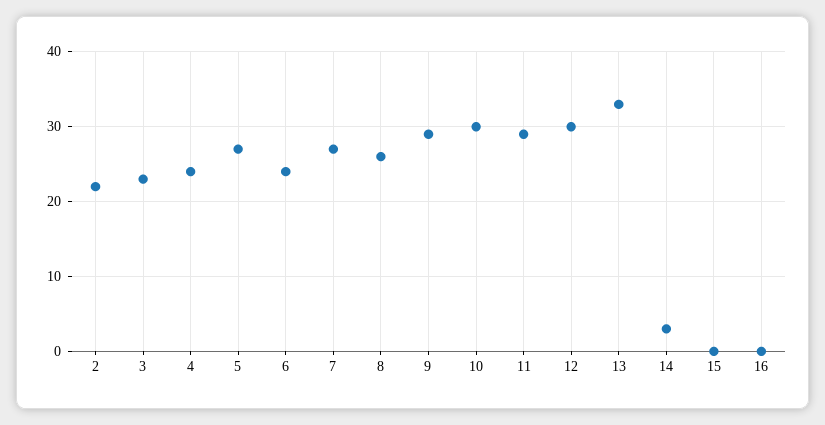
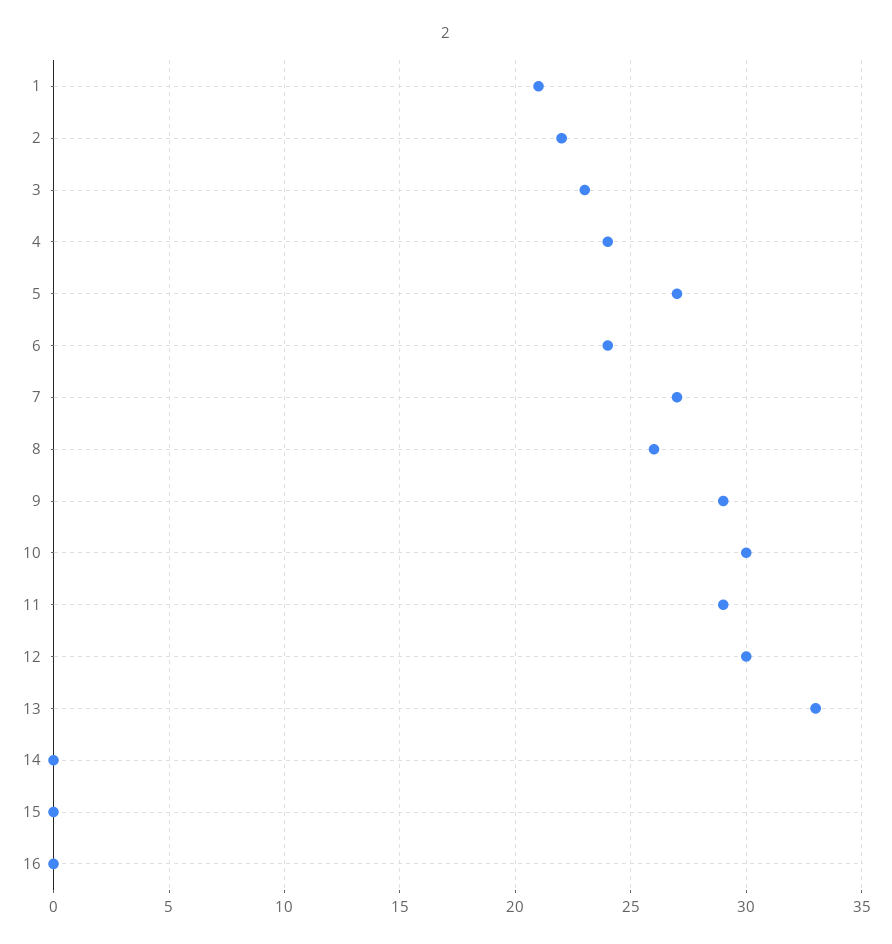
  {
    "2": 22,
    "3": 23,
    "4": 24,
    "5": 27,
    "6": 24,
    "7": 27,
    "8": 26,
    "9": 29,
    "10": 30,
    "11": 29,
    "12": 30,
    "13": 33,
-   "14": 3,
+   "14": 0,
    "15": 0,
-   "16": 0
+   "16": 0,
+   "1": 21
  }

